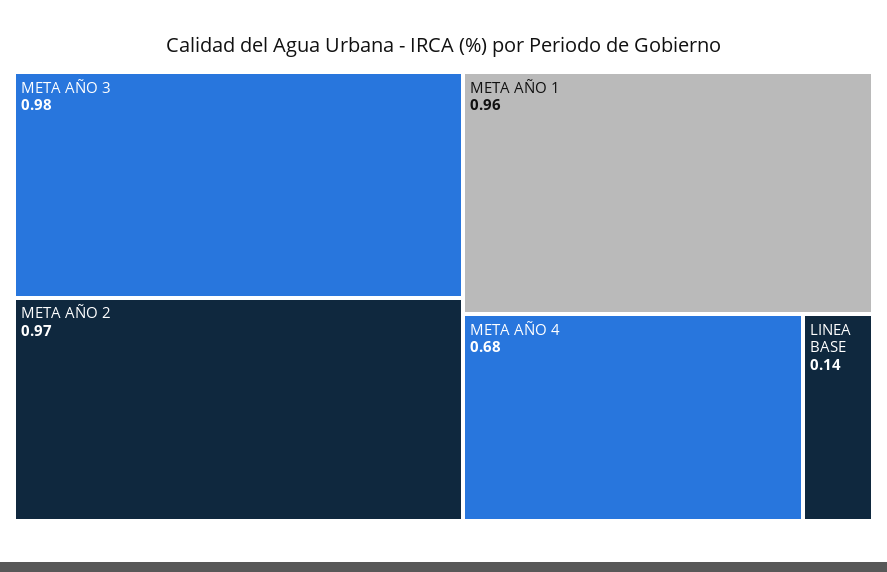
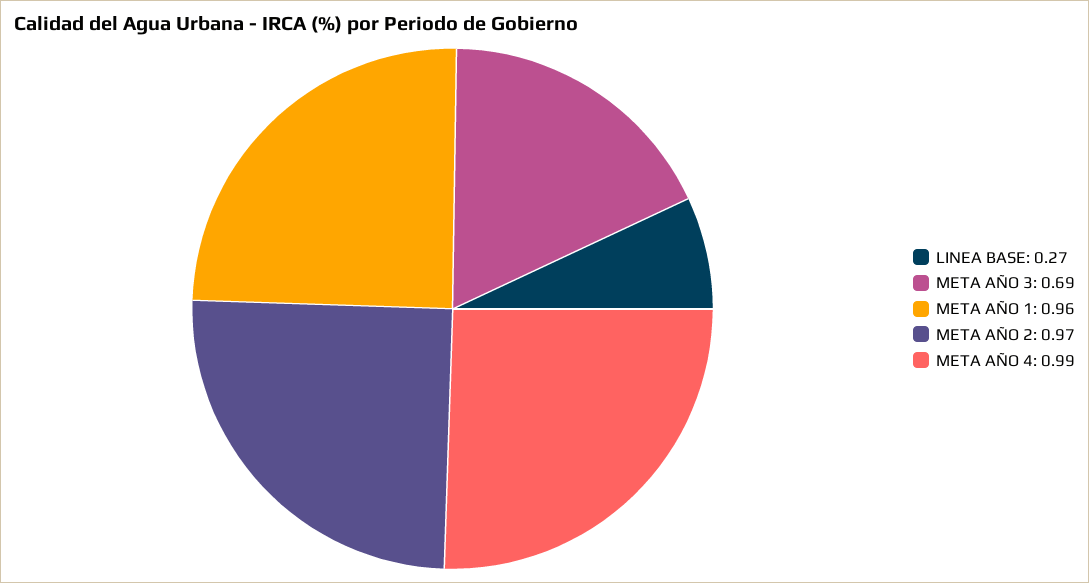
  {
-   "META AÑO 3": 0.98,
+   "META AÑO 3": 0.69,
    "META AÑO 2": 0.97,
    "META AÑO 1": 0.96,
-   "META AÑO 4": 0.68,
+   "META AÑO 4": 0.99,
-   "LINEA BASE": 0.14
+   "LINEA BASE": 0.27
  }

